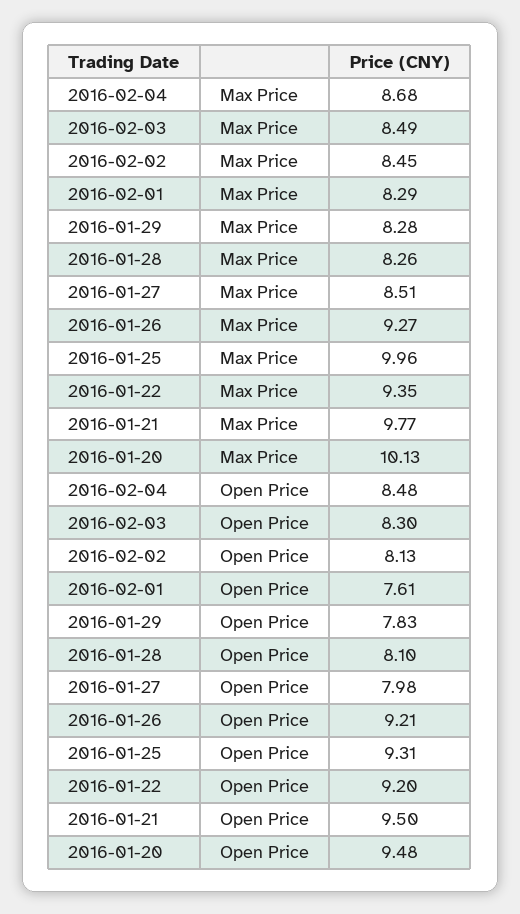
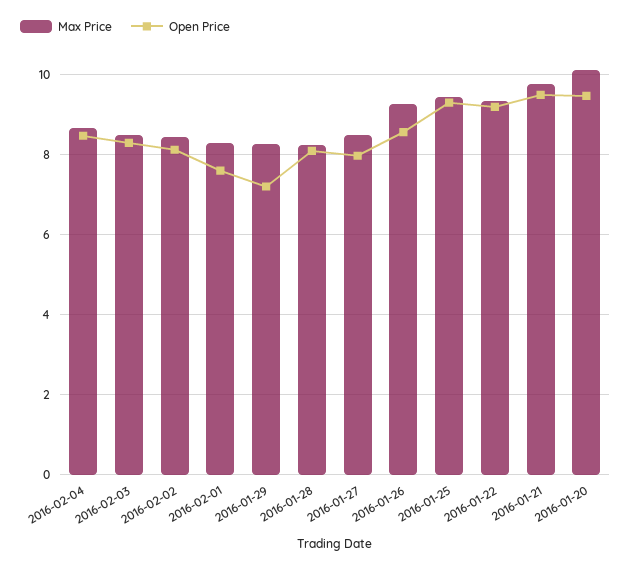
  {
    "Max Price": {
      "2016-02-04": 8.68,
      "2016-02-03": 8.49,
      "2016-02-02": 8.45,
      "2016-02-01": 8.29,
      "2016-01-29": 8.28,
      "2016-01-28": 8.26,
      "2016-01-27": 8.51,
      "2016-01-26": 9.27,
-     "2016-01-25": 9.96,
+     "2016-01-25": 9.4,
      "2016-01-22": 9.35,
      "2016-01-21": 9.77,
      "2016-01-20": 10.13
    },
    "Open Price": {
      "2016-02-04": 8.48,
      "2016-02-03": 8.3,
      "2016-02-02": 8.13,
      "2016-02-01": 7.61,
-     "2016-01-29": 7.83,
+     "2016-01-29": 7.2,
      "2016-01-28": 8.1,
      "2016-01-27": 7.98,
-     "2016-01-26": 9.21,
+     "2016-01-26": 8.6,
      "2016-01-25": 9.31,
      "2016-01-22": 9.2,
      "2016-01-21": 9.5,
      "2016-01-20": 9.48
    }
  }

